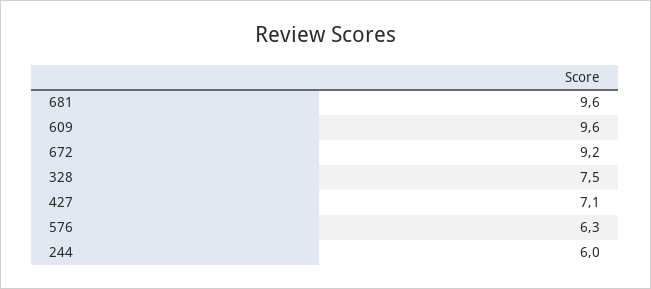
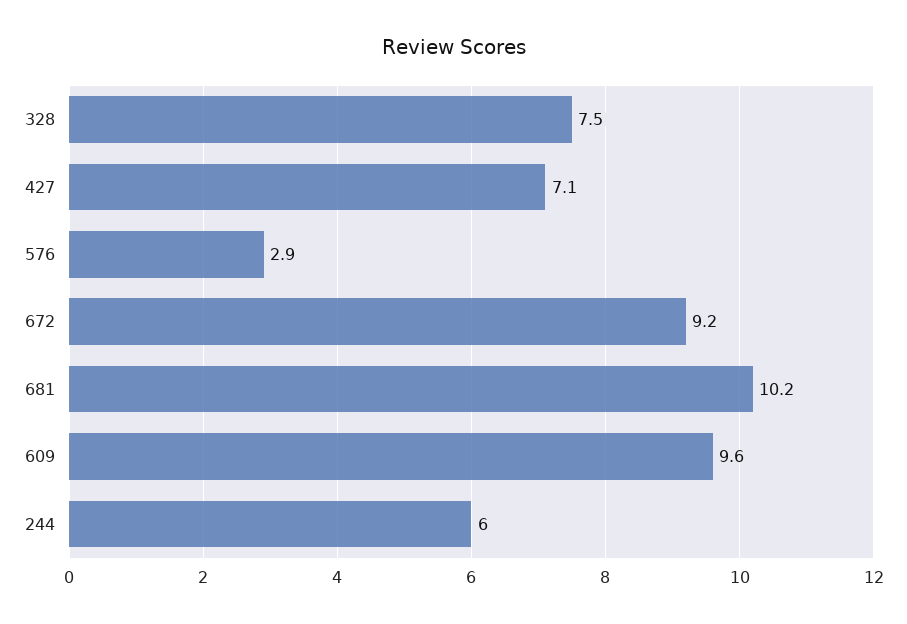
  {
-   "681": 9.6,
+   "681": 10.2,
    "609": 9.6,
    "672": 9.2,
    "328": 7.5,
    "427": 7.1,
-   "576": 6.3,
+   "576": 2.9,
    "244": 6
  }

